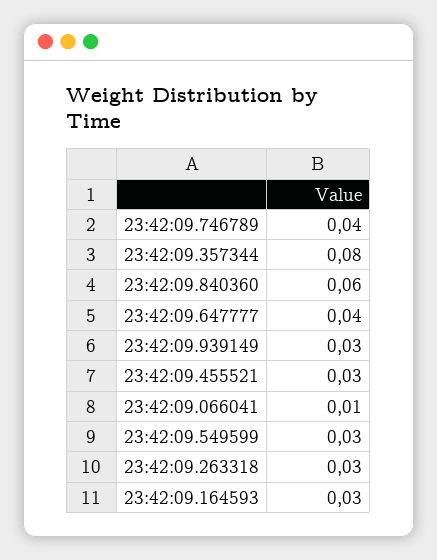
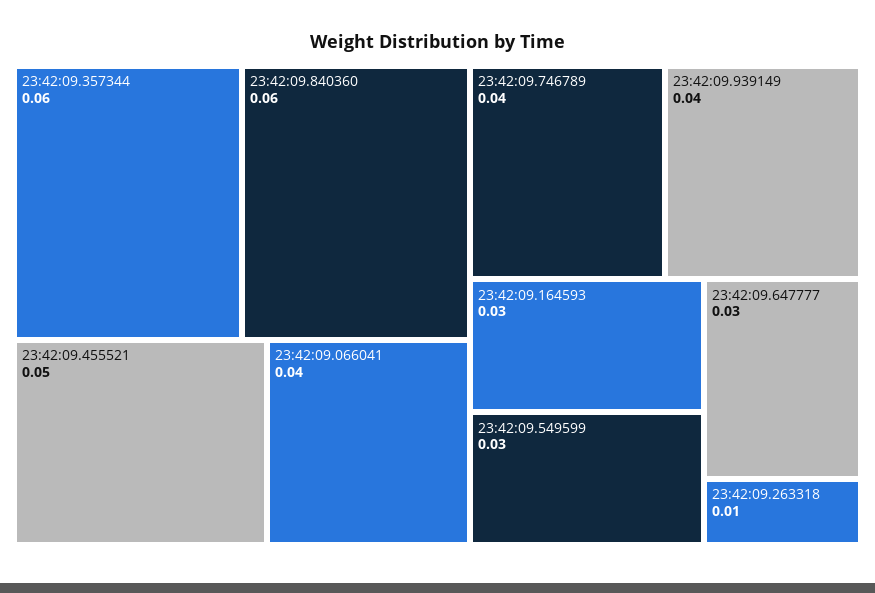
  {
    "23:42:09.746789": 0.04,
-   "23:42:09.357344": 0.08,
+   "23:42:09.357344": 0.06,
    "23:42:09.840360": 0.06,
-   "23:42:09.647777": 0.04,
+   "23:42:09.647777": 0.03,
-   "23:42:09.939149": 0.03,
+   "23:42:09.939149": 0.04,
-   "23:42:09.455521": 0.03,
+   "23:42:09.455521": 0.05,
-   "23:42:09.066041": 0.01,
+   "23:42:09.066041": 0.04,
    "23:42:09.549599": 0.03,
-   "23:42:09.263318": 0.03,
+   "23:42:09.263318": 0.01,
    "23:42:09.164593": 0.03
  }

